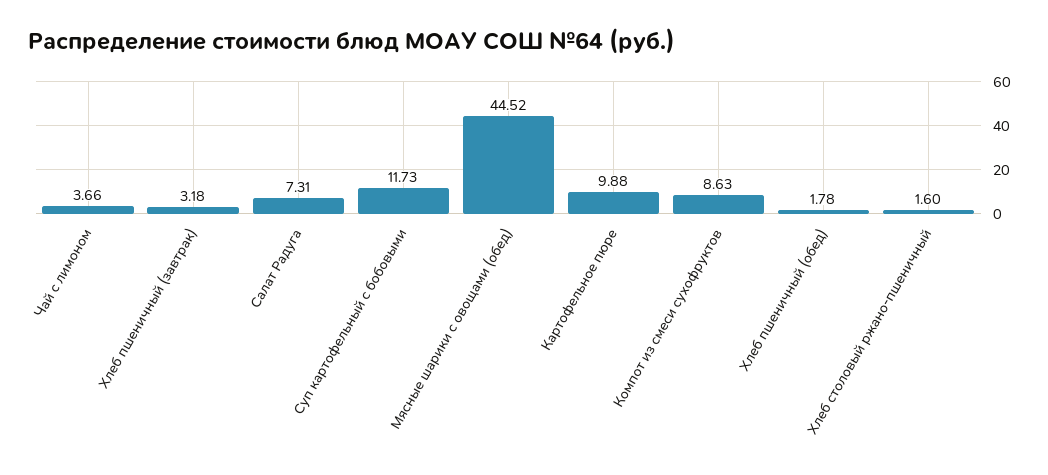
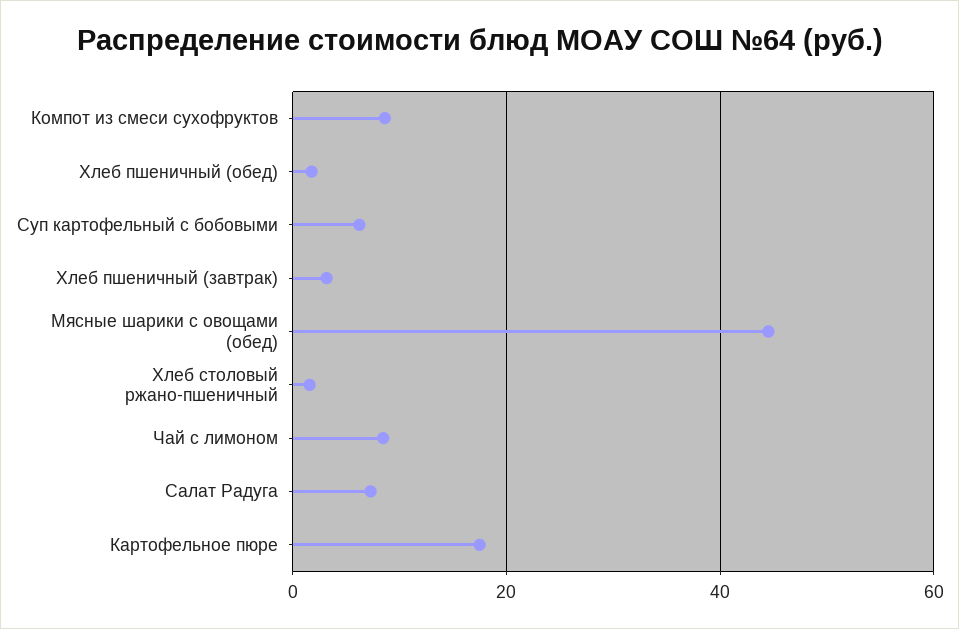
  {
-   "Чай с лимоном": 3.66,
+   "Чай с лимоном": 8,
    "Хлеб пшеничный (завтрак)": 3.18,
    "Салат Радуга": 7.31,
-   "Суп картофельный с бобовыми": 11.73,
+   "Суп картофельный с бобовыми": 6,
    "Мясные шарики с овощами (обед)": 44.52,
-   "Картофельное пюре": 9.88,
+   "Картофельное пюре": 18,
    "Компот из смеси сухофруктов": 8.63,
    "Хлеб пшеничный (обед)": 1.78,
    "Хлеб столовый ржано-пшеничный": 1.6
  }

